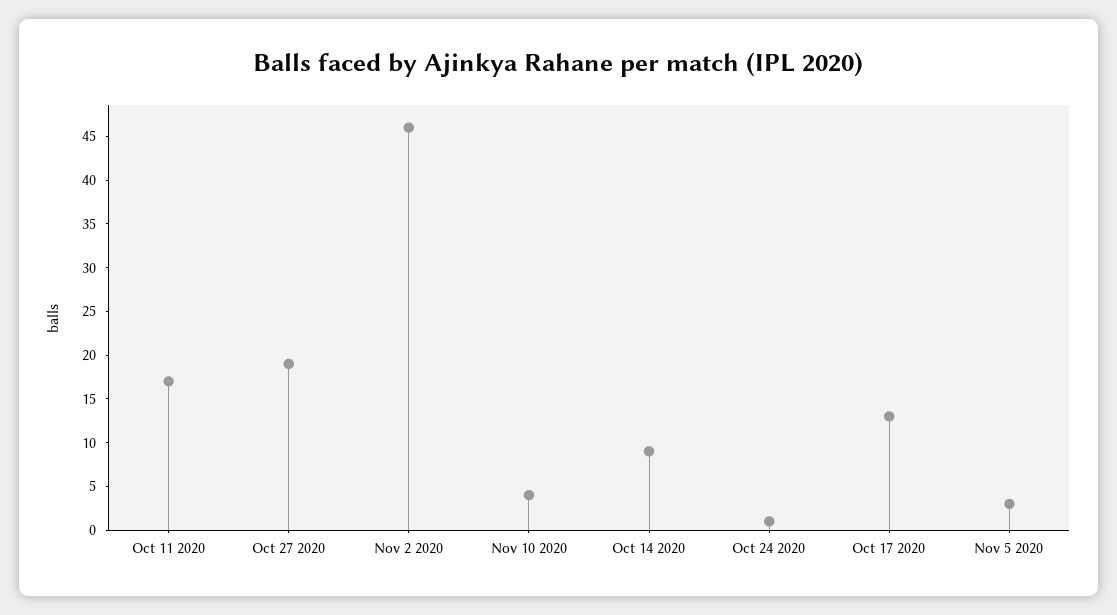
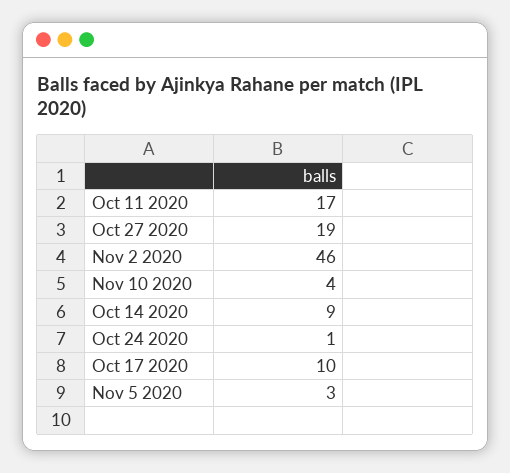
  {
    "Oct 11 2020": 17,
    "Oct 27 2020": 19,
    "Nov 2 2020": 46,
    "Nov 10 2020": 4,
    "Oct 14 2020": 9,
    "Oct 24 2020": 1,
-   "Oct 17 2020": 13,
+   "Oct 17 2020": 10,
    "Nov 5 2020": 3
  }

